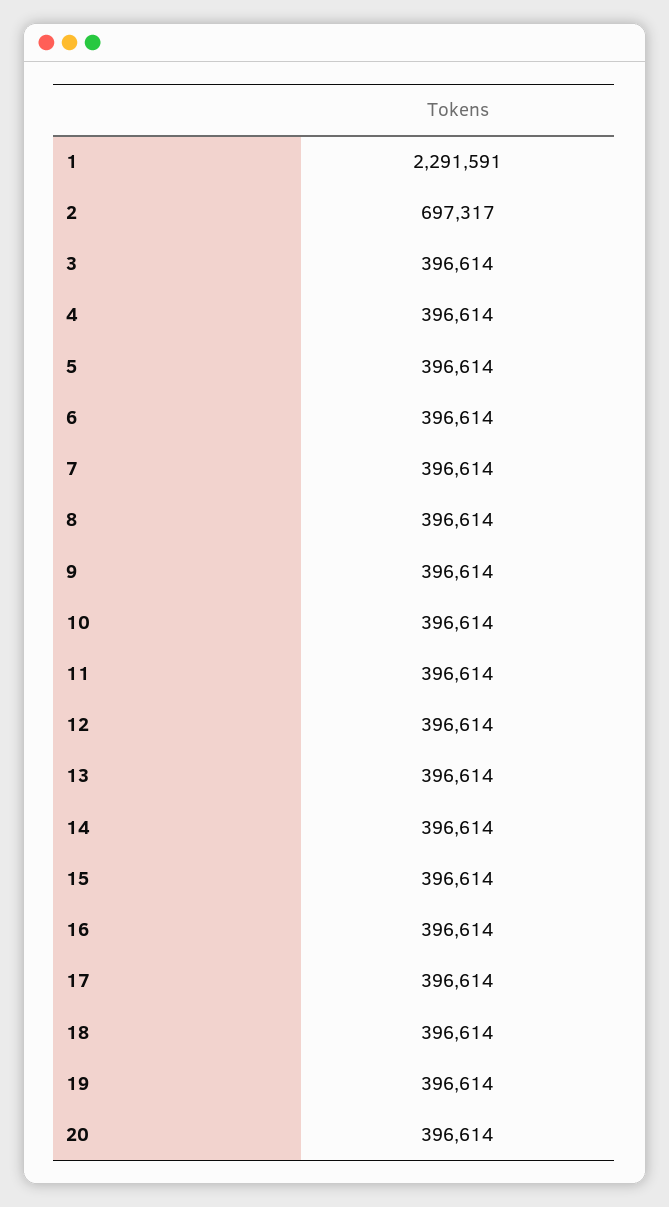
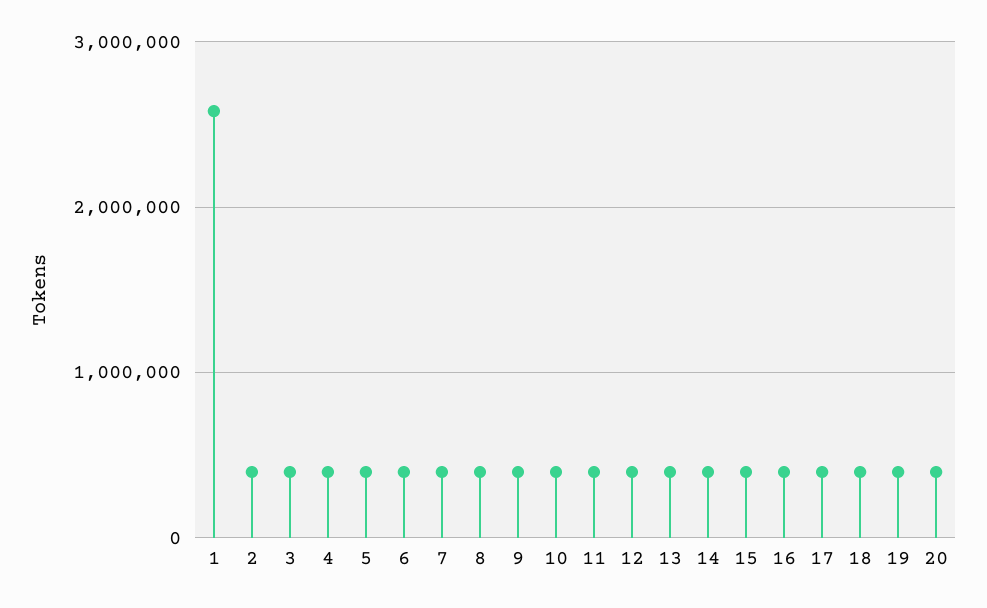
  {
-   "1": 2291591,
+   "1": 2600000,
-   "2": 697317,
+   "2": 400000,
    "3": 396614,
    "4": 396614,
    "5": 396614,
    "6": 396614,
    "7": 396614,
    "8": 396614,
    "9": 396614,
    "10": 396614,
    "11": 396614,
    "12": 396614,
    "13": 396614,
    "14": 396614,
    "15": 396614,
    "16": 396614,
    "17": 396614,
    "18": 396614,
    "19": 396614,
    "20": 396614
  }

